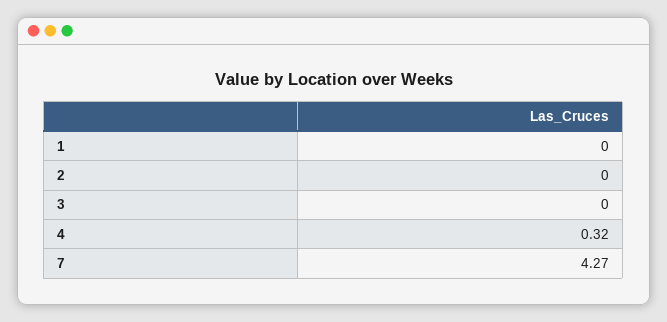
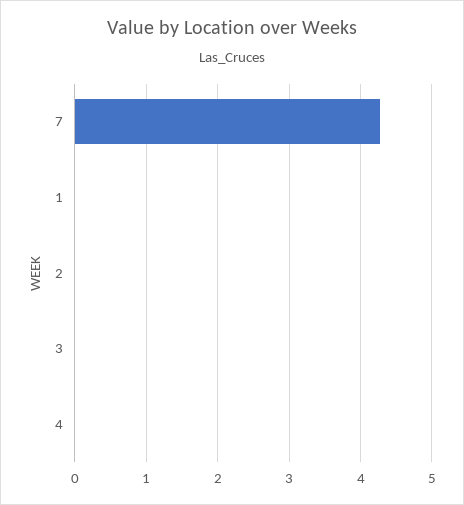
  {
    "1": 0,
    "2": 0,
    "3": 0,
-   "4": 0.32,
+   "4": 0,
    "7": 4.27
  }

